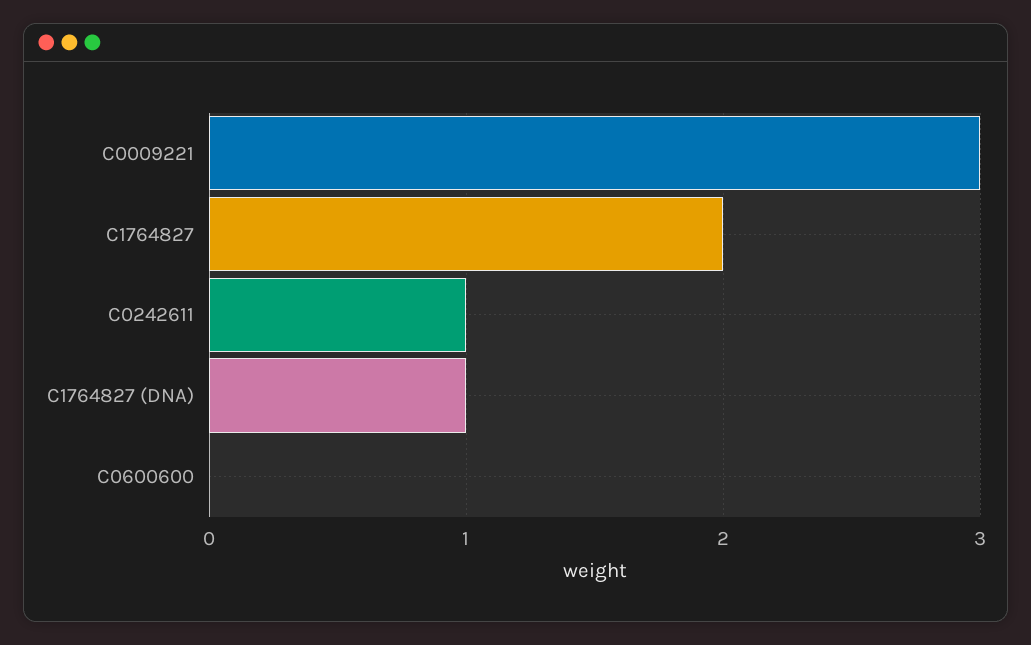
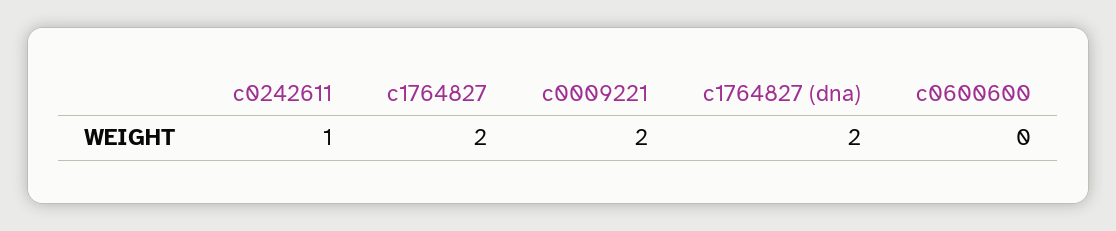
  {
-   "C0009221": 3,
+   "C0009221": 2,
    "C1764827": 2,
    "C0242611": 1,
-   "C1764827 (DNA)": 1,
+   "C1764827 (DNA)": 2,
    "C0600600": 0
  }

